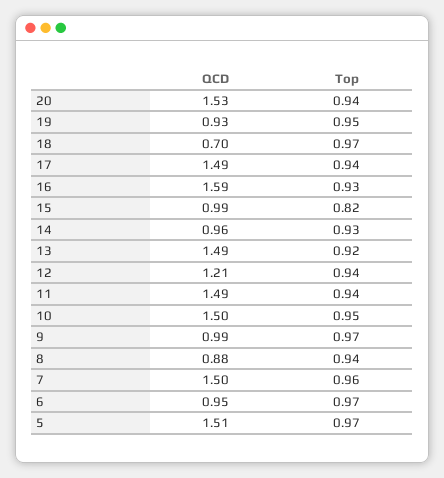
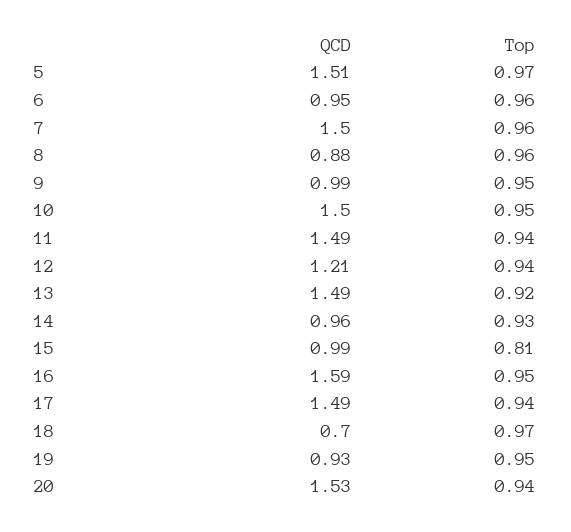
  {
    "QCD": {
      "20": 1.53,
      "19": 0.93,
      "18": 0.7,
      "17": 1.49,
      "16": 1.59,
      "15": 0.99,
      "14": 0.96,
      "13": 1.49,
      "12": 1.21,
      "11": 1.49,
      "10": 1.5,
      "9": 0.99,
      "8": 0.88,
      "7": 1.5,
      "6": 0.95,
      "5": 1.51
    },
    "Top": {
      "20": 0.94,
      "19": 0.95,
      "18": 0.97,
      "17": 0.94,
-     "16": 0.93,
+     "16": 0.95,
-     "15": 0.82,
+     "15": 0.81,
      "14": 0.93,
      "13": 0.92,
      "12": 0.94,
      "11": 0.94,
      "10": 0.95,
-     "9": 0.97,
+     "9": 0.95,
-     "8": 0.94,
+     "8": 0.96,
      "7": 0.96,
-     "6": 0.97,
+     "6": 0.96,
      "5": 0.97
    }
  }

